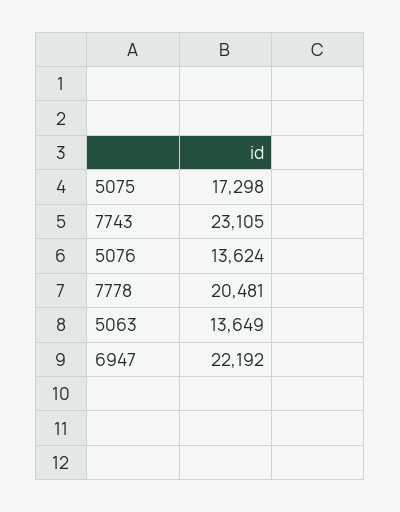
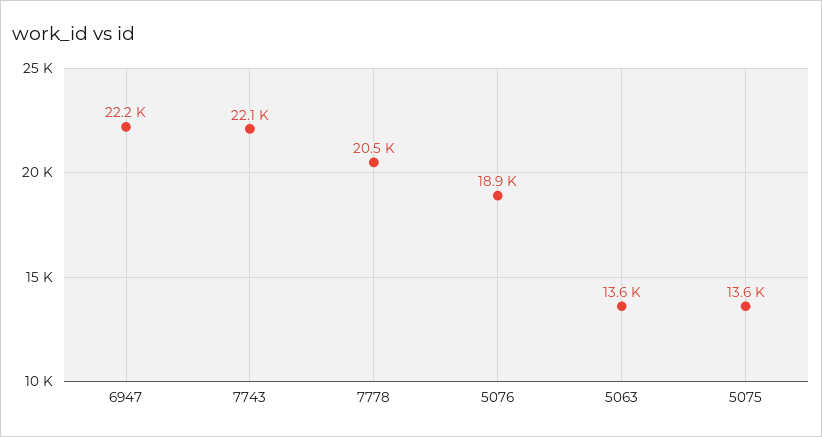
  {
-   "5075": 17298,
+   "5075": 13600,
-   "7743": 23105,
+   "7743": 22100,
-   "5076": 13624,
+   "5076": 18900,
    "7778": 20481,
    "5063": 13649,
    "6947": 22192
  }

